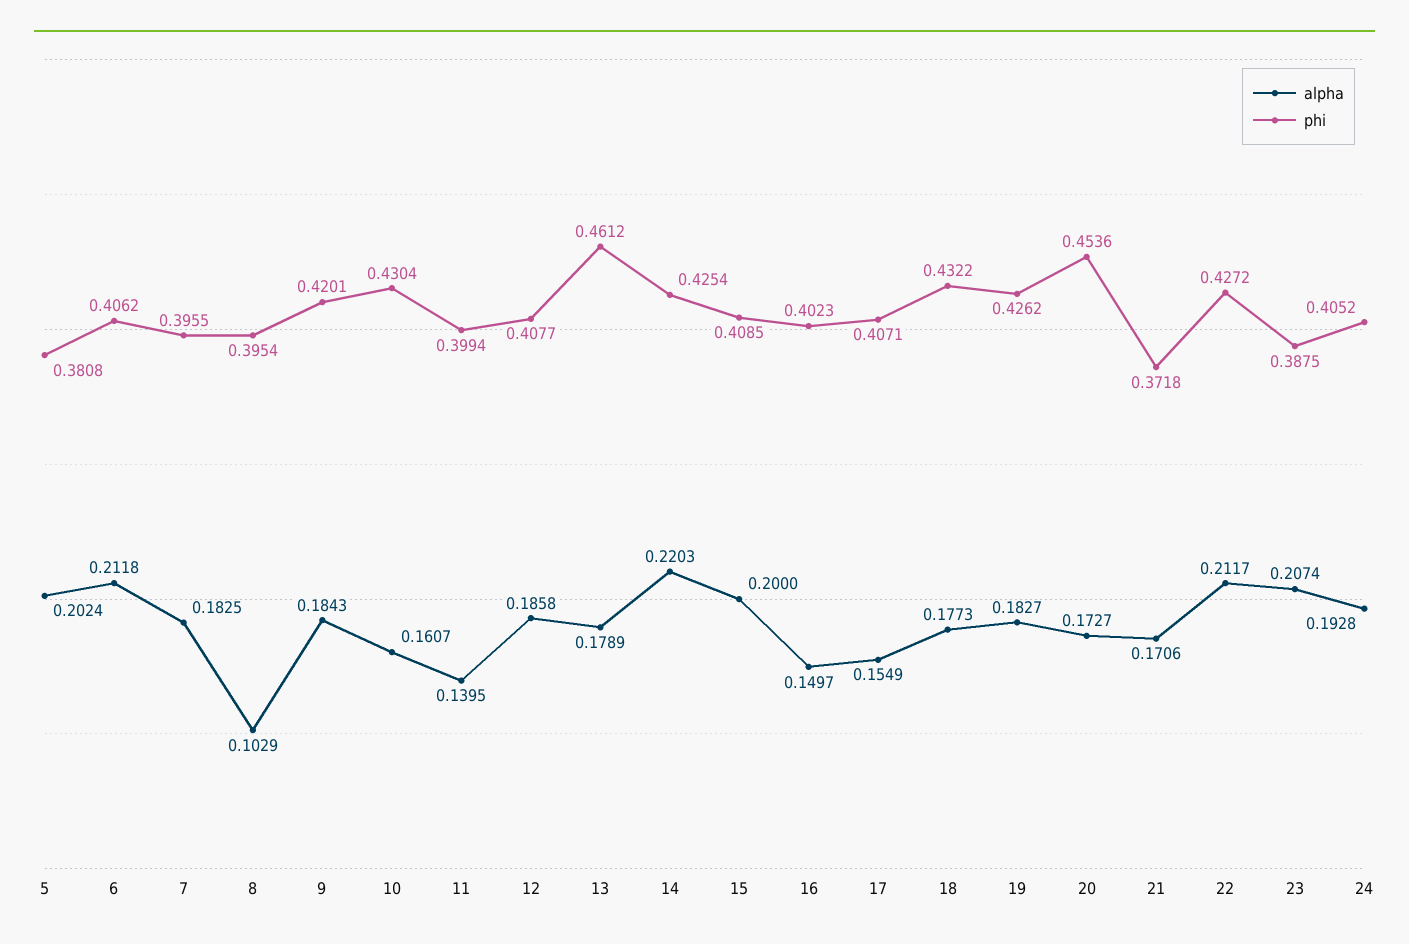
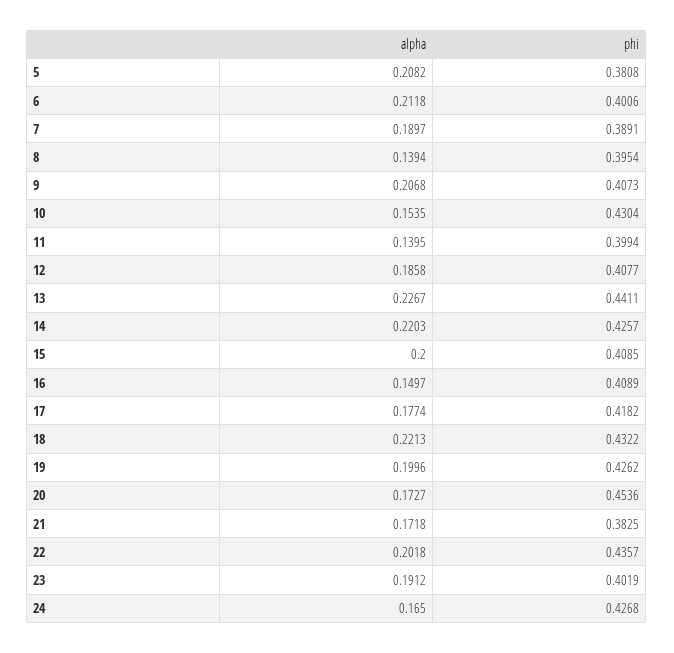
  {
    "alpha": {
-     "5": 0.2024,
+     "5": 0.2082,
      "6": 0.2118,
-     "7": 0.1825,
+     "7": 0.1897,
-     "8": 0.1029,
+     "8": 0.1394,
-     "9": 0.1843,
+     "9": 0.2068,
-     "10": 0.1607,
+     "10": 0.1535,
      "11": 0.1395,
      "12": 0.1858,
-     "13": 0.1789,
+     "13": 0.2267,
      "14": 0.2203,
      "15": 0.2,
      "16": 0.1497,
-     "17": 0.1549,
+     "17": 0.1774,
-     "18": 0.1773,
+     "18": 0.2213,
-     "19": 0.1827,
+     "19": 0.1996,
      "20": 0.1727,
-     "21": 0.1706,
+     "21": 0.1718,
-     "22": 0.2117,
+     "22": 0.2018,
-     "23": 0.2074,
+     "23": 0.1912,
-     "24": 0.1928
+     "24": 0.165
    },
    "phi": {
      "5": 0.3808,
-     "6": 0.4062,
+     "6": 0.4006,
-     "7": 0.3955,
+     "7": 0.3891,
      "8": 0.3954,
-     "9": 0.4201,
+     "9": 0.4073,
      "10": 0.4304,
      "11": 0.3994,
      "12": 0.4077,
-     "13": 0.4612,
+     "13": 0.4411,
-     "14": 0.4254,
+     "14": 0.4257,
      "15": 0.4085,
-     "16": 0.4023,
+     "16": 0.4089,
-     "17": 0.4071,
+     "17": 0.4182,
      "18": 0.4322,
      "19": 0.4262,
      "20": 0.4536,
-     "21": 0.3718,
+     "21": 0.3825,
-     "22": 0.4272,
+     "22": 0.4357,
-     "23": 0.3875,
+     "23": 0.4019,
-     "24": 0.4052
+     "24": 0.4268
    }
  }

